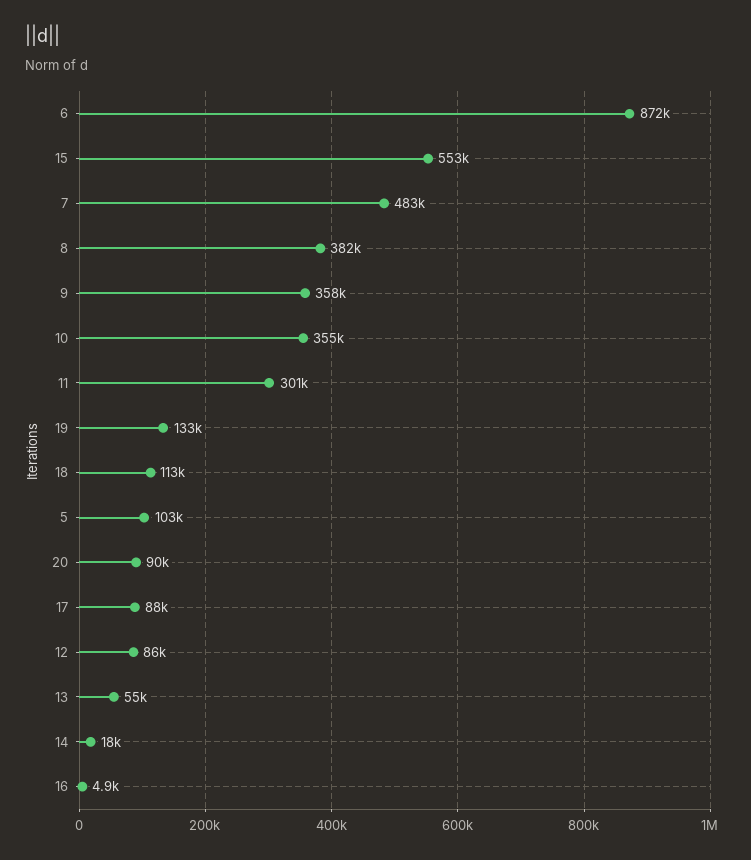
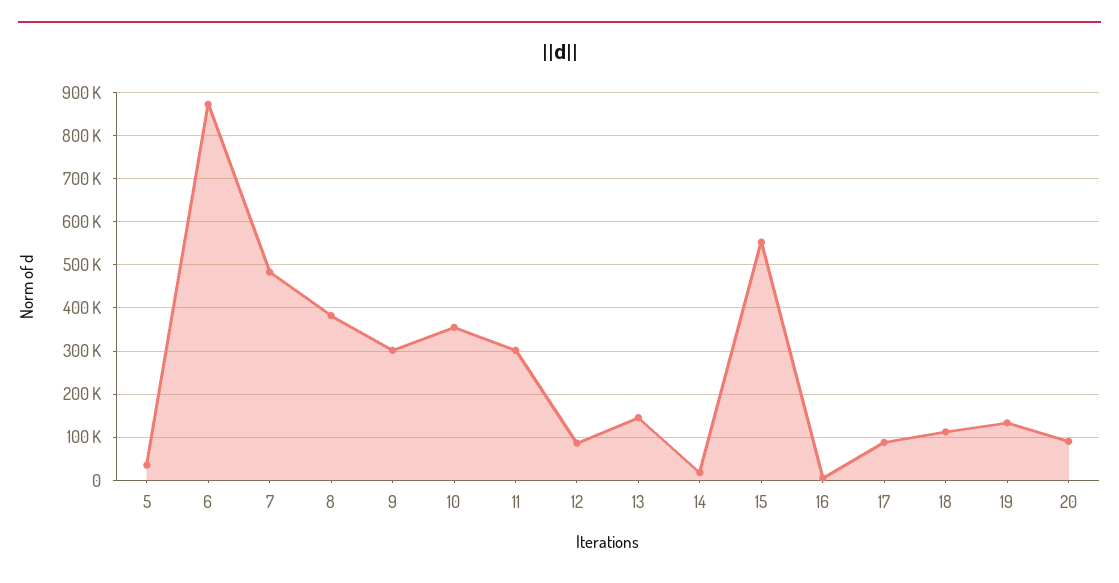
  {
    "6": 872000,
    "15": 553000,
    "7": 483000,
    "8": 382000,
-   "9": 358000,
+   "9": 300000,
    "10": 355000,
    "11": 301000,
    "19": 133000,
    "18": 113000,
-   "5": 103000,
+   "5": 40000,
    "20": 90000,
    "17": 88000,
    "12": 86000,
-   "13": 55000,
+   "13": 140000,
    "14": 18000,
    "16": 4900
  }

